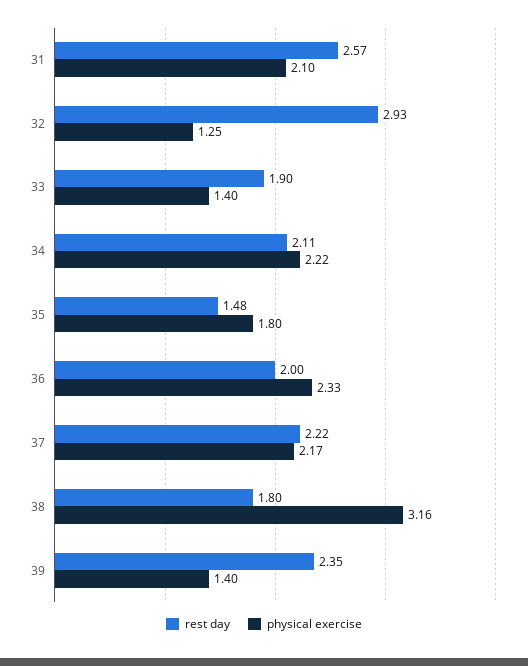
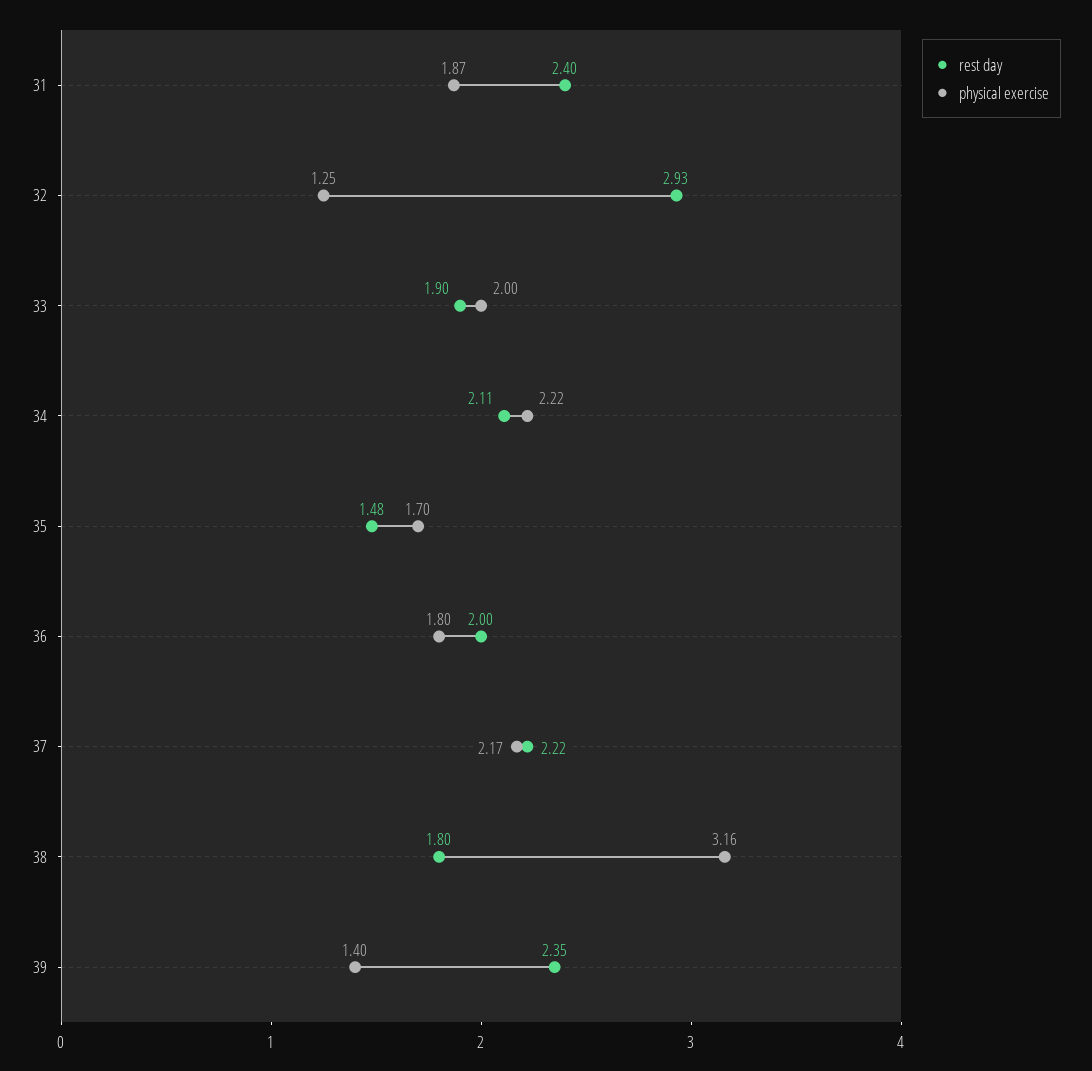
  {
    "rest day": {
-     "31": 2.57,
+     "31": 2.4,
      "32": 2.93,
      "33": 1.9,
      "34": 2.11,
      "35": 1.48,
      "36": 2,
      "37": 2.22,
      "38": 1.8,
      "39": 2.35
    },
    "physical exercise": {
-     "31": 2.1,
+     "31": 1.87,
      "32": 1.25,
-     "33": 1.4,
+     "33": 2,
      "34": 2.22,
-     "35": 1.8,
+     "35": 1.7,
-     "36": 2.33,
+     "36": 1.8,
      "37": 2.17,
      "38": 3.16,
      "39": 1.4
    }
  }

